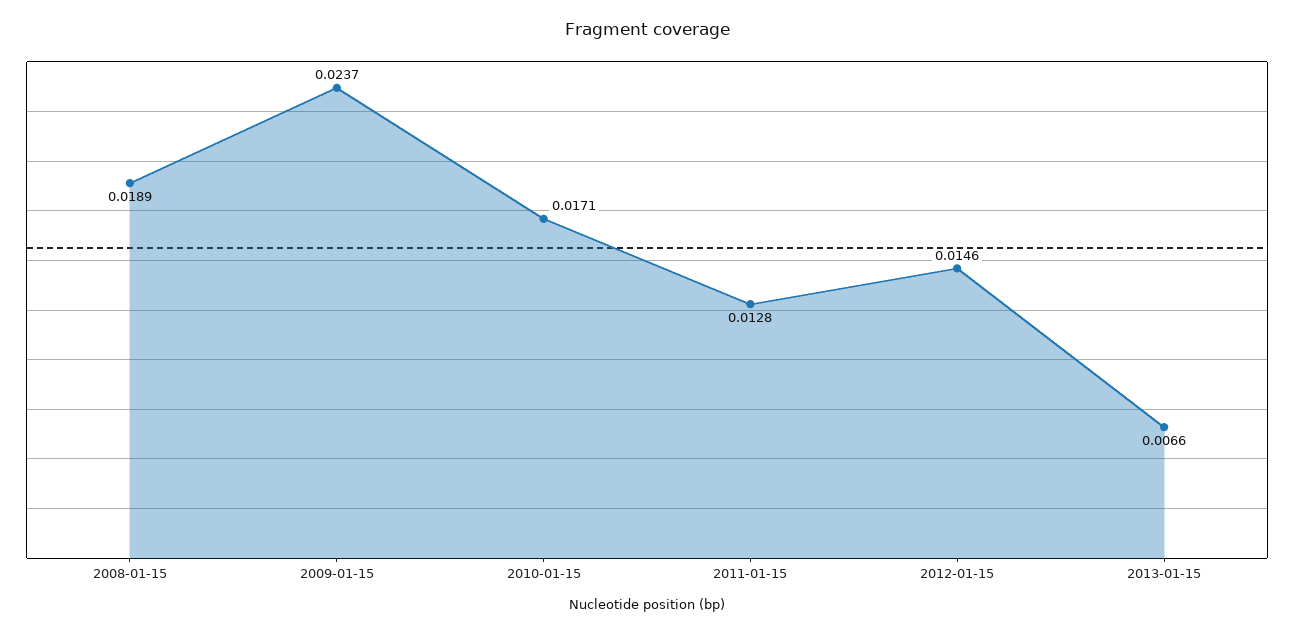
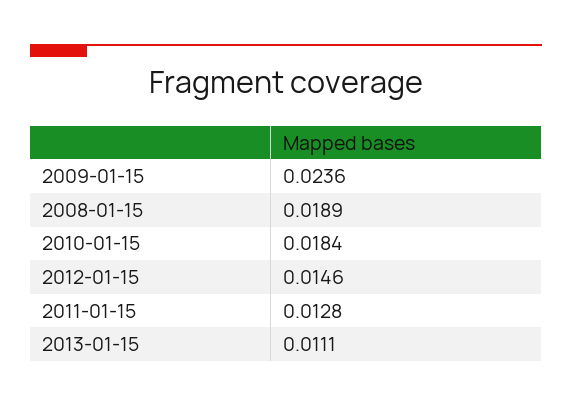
  {
    "2008-01-15": 0.0189,
-   "2009-01-15": 0.0237,
+   "2009-01-15": 0.0236,
-   "2010-01-15": 0.0171,
+   "2010-01-15": 0.0184,
    "2011-01-15": 0.0128,
    "2012-01-15": 0.0146,
-   "2013-01-15": 0.0066
+   "2013-01-15": 0.0111
  }

